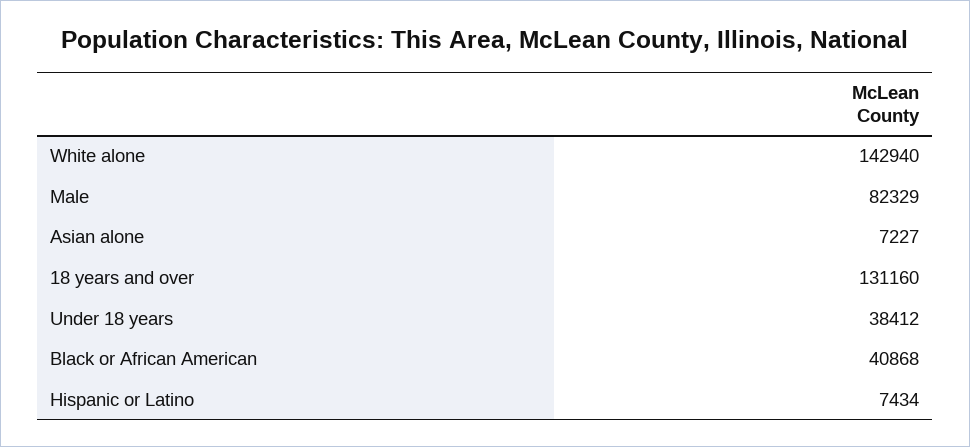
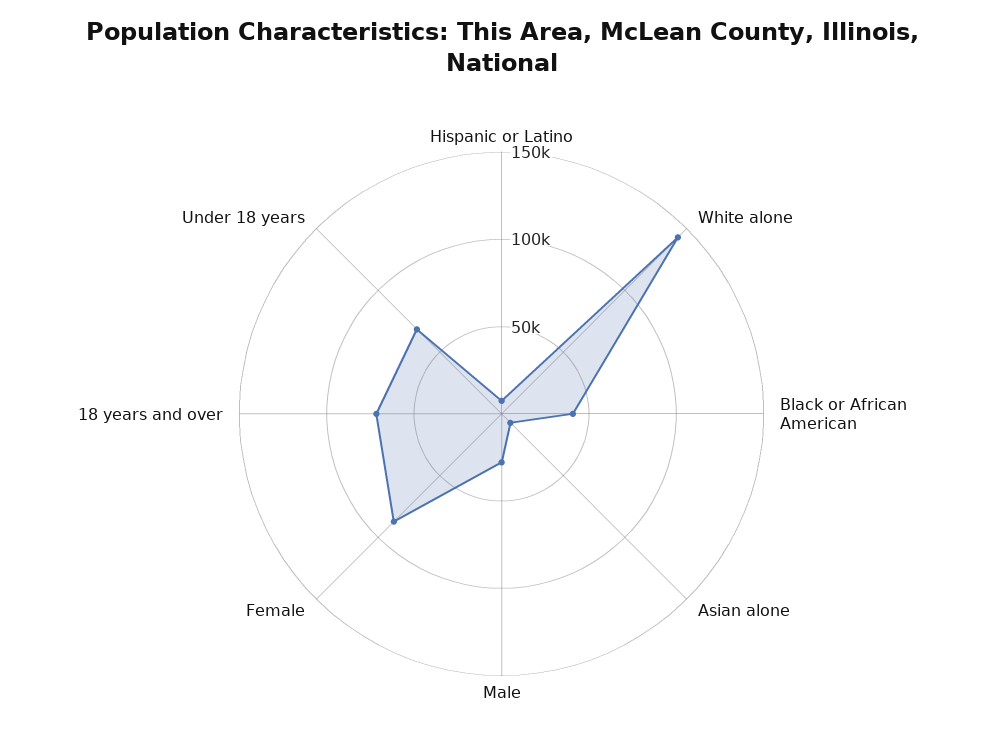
  {
    "White alone": 142940,
-   "Male": 82329,
+   "Male": 30000,
    "Asian alone": 7227,
-   "18 years and over": 131160,
+   "18 years and over": 70000,
-   "Under 18 years": 38412,
+   "Under 18 years": 70000,
    "Black or African American": 40868,
-   "Hispanic or Latino": 7434
+   "Hispanic or Latino": 7434,
+   "Female": 90000
  }

